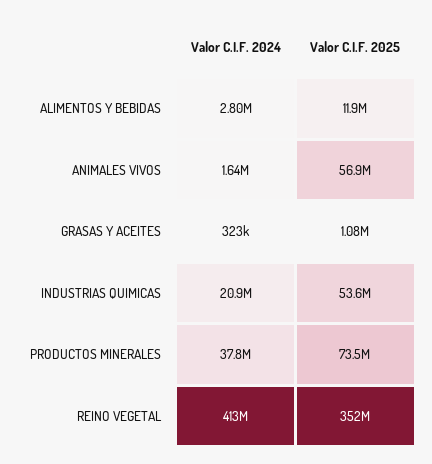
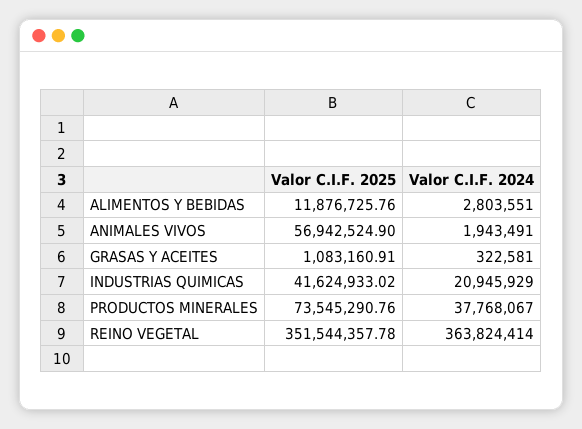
  {
    "Valor C.I.F. 2024": {
      "ALIMENTOS Y BEBIDAS": 2803551,
-     "ANIMALES VIVOS": 1640000,
+     "ANIMALES VIVOS": 1943491,
      "GRASAS Y ACEITES": 322581,
      "INDUSTRIAS QUIMICAS": 20945929,
      "PRODUCTOS MINERALES": 37768067,
-     "REINO VEGETAL": 413000000
+     "REINO VEGETAL": 363824414
    },
    "Valor C.I.F. 2025": {
      "ALIMENTOS Y BEBIDAS": 11876725.76,
      "ANIMALES VIVOS": 56942524.9,
      "GRASAS Y ACEITES": 1083160.91,
-     "INDUSTRIAS QUIMICAS": 53600000,
+     "INDUSTRIAS QUIMICAS": 41624933.02,
      "PRODUCTOS MINERALES": 73545290.76,
      "REINO VEGETAL": 351544357.78
    }
  }

